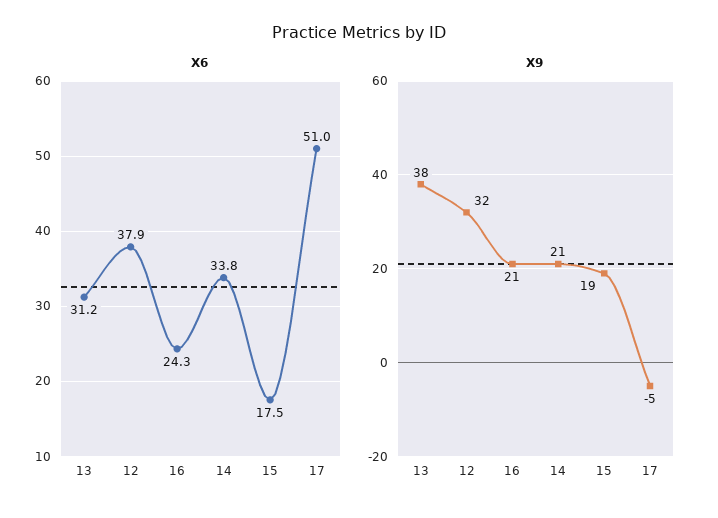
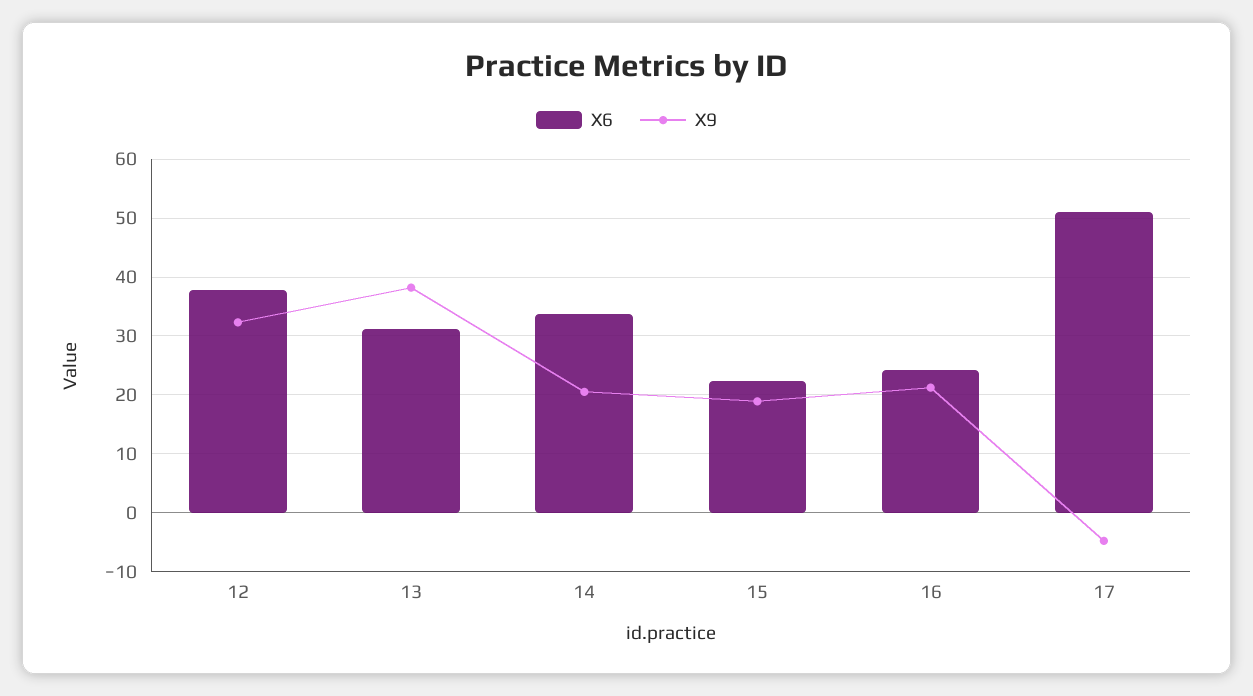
  {
    "X6": {
      "13": 31.2,
      "12": 37.9,
      "16": 24.3,
      "14": 33.8,
-     "15": 17.5,
+     "15": 22,
      "17": 51
    },
    "X9": {
      "13": 38,
      "12": 32,
      "16": 21,
      "14": 21,
      "15": 19,
      "17": -5
    }
  }

